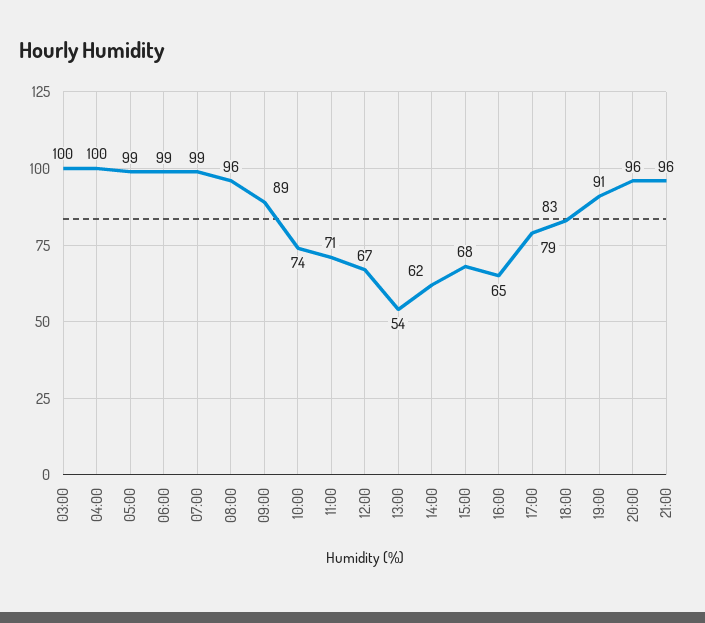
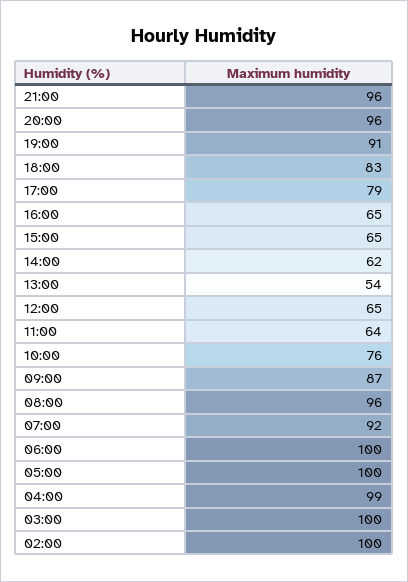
  {
    "03:00": 100,
-   "04:00": 100,
+   "04:00": 99,
-   "05:00": 99,
+   "05:00": 100,
-   "06:00": 99,
+   "06:00": 100,
-   "07:00": 99,
+   "07:00": 92,
    "08:00": 96,
-   "09:00": 89,
+   "09:00": 87,
-   "10:00": 74,
+   "10:00": 76,
-   "11:00": 71,
+   "11:00": 64,
-   "12:00": 67,
+   "12:00": 65,
    "13:00": 54,
    "14:00": 62,
-   "15:00": 68,
+   "15:00": 65,
    "16:00": 65,
    "17:00": 79,
    "18:00": 83,
    "19:00": 91,
    "20:00": 96,
-   "21:00": 96
+   "21:00": 96,
+   "02:00": 100
  }

